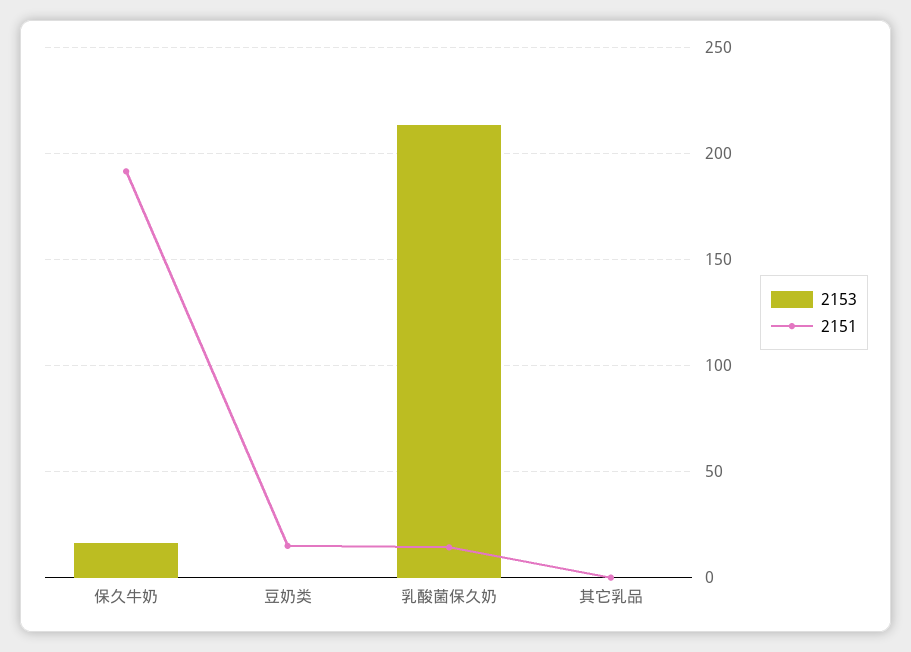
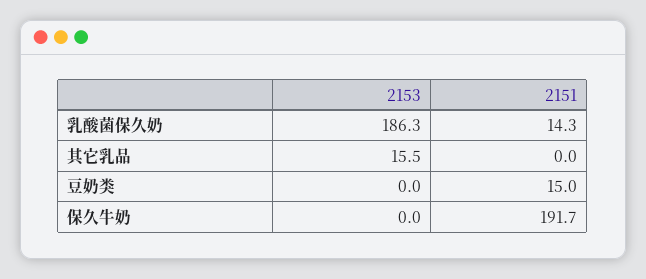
  {
    "2153": {
-     "保久牛奶": 15,
+     "保久牛奶": 0,
      "豆奶类": 0,
-     "乳酸菌保久奶": 215,
+     "乳酸菌保久奶": 186.3,
-     "其它乳品": 0
+     "其它乳品": 15.5
    },
    "2151": {
      "保久牛奶": 191.7,
      "豆奶类": 15,
      "乳酸菌保久奶": 14.3,
      "其它乳品": 0
    }
  }

